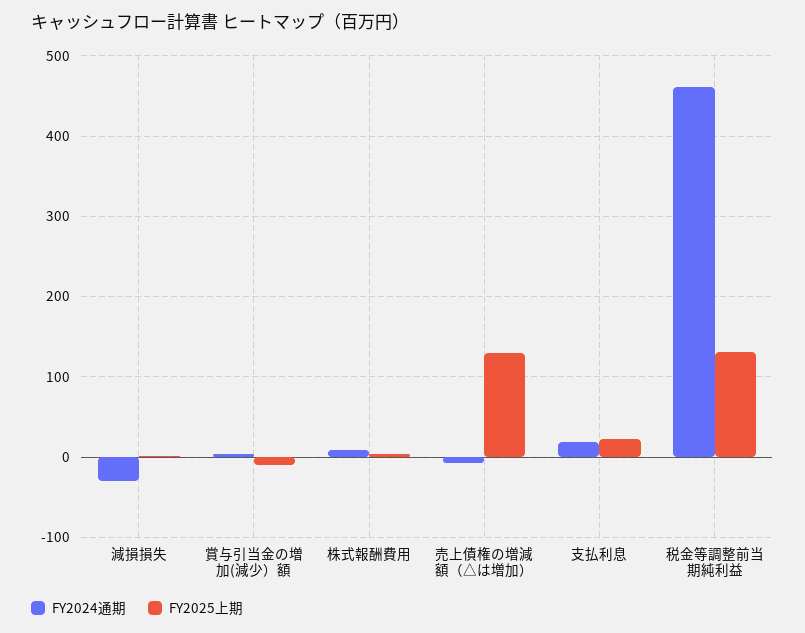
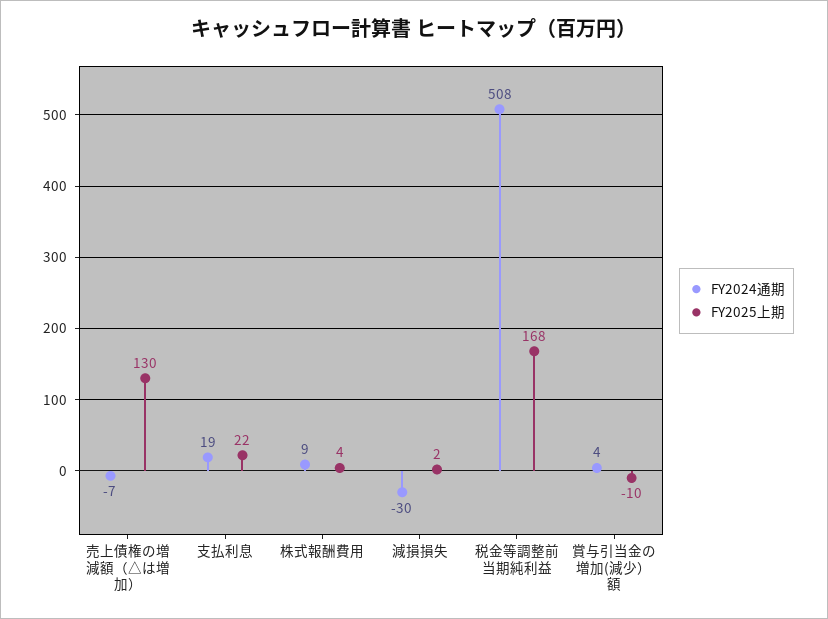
  {
    "FY2024通期": {
      "減損損失": -30,
      "賞与引当金の増加(減少）額": 4,
      "株式報酬費用": 9,
      "売上債権の増減額（△は増加）": -7,
      "支払利息": 19,
-     "税金等調整前当期純利益": 460
+     "税金等調整前当期純利益": 508
    },
    "FY2025上期": {
      "減損損失": 2,
      "賞与引当金の増加(減少）額": -10,
      "株式報酬費用": 4,
      "売上債権の増減額（△は増加）": 130,
      "支払利息": 22,
-     "税金等調整前当期純利益": 130
+     "税金等調整前当期純利益": 168
    }
  }

